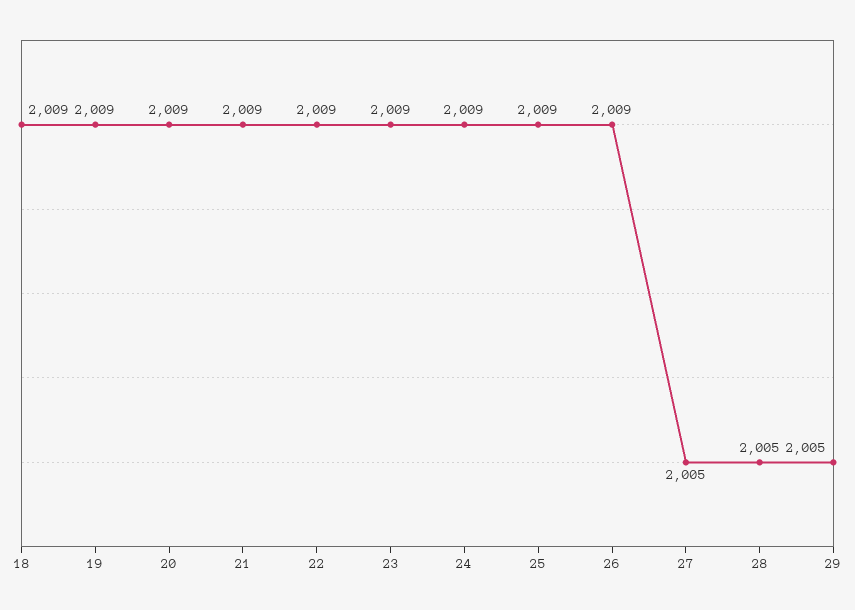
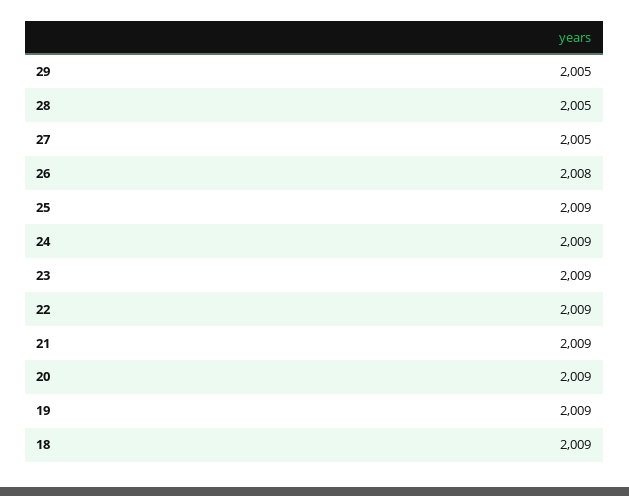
  {
    "18": 2009,
    "19": 2009,
    "20": 2009,
    "21": 2009,
    "22": 2009,
    "23": 2009,
    "24": 2009,
    "25": 2009,
-   "26": 2009,
+   "26": 2008,
    "27": 2005,
    "28": 2005,
    "29": 2005
  }

